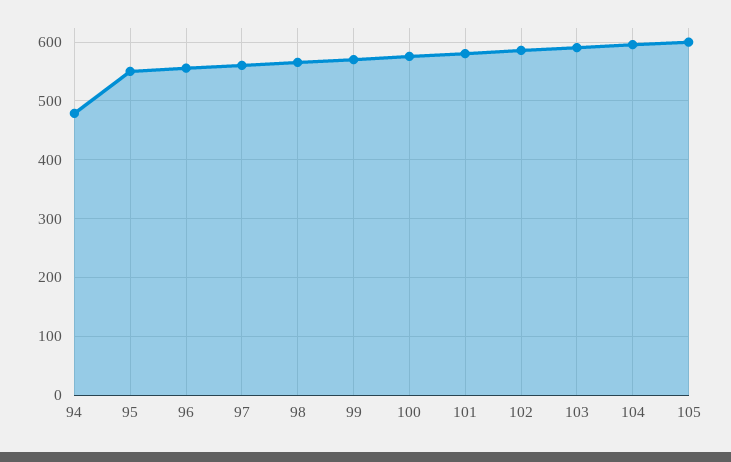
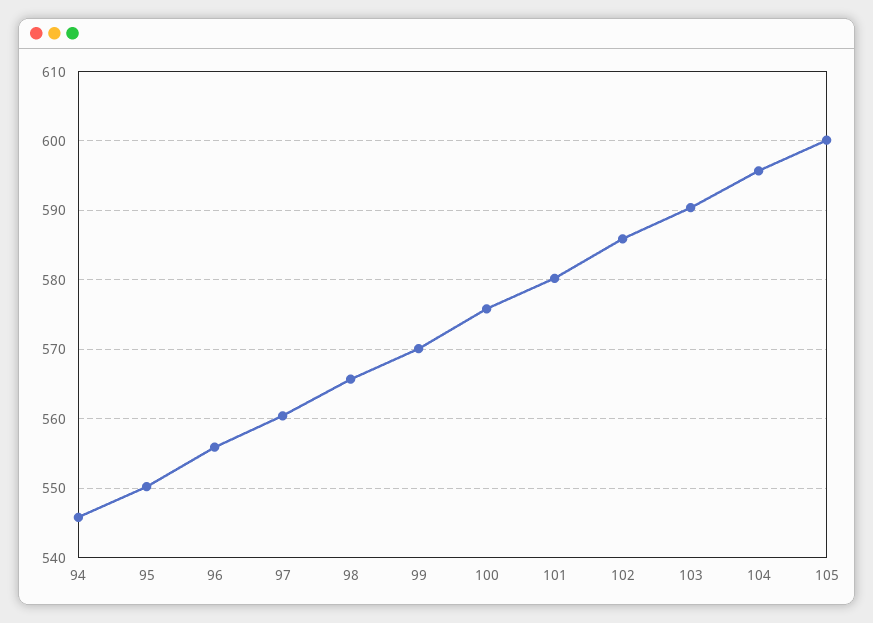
  {
-   "94": 480,
+   "94": 546,
    "95": 550,
    "96": 556,
    "97": 560,
    "98": 566,
    "99": 570,
    "100": 576,
    "101": 580,
    "102": 586,
    "103": 590,
    "104": 596,
    "105": 600
  }

